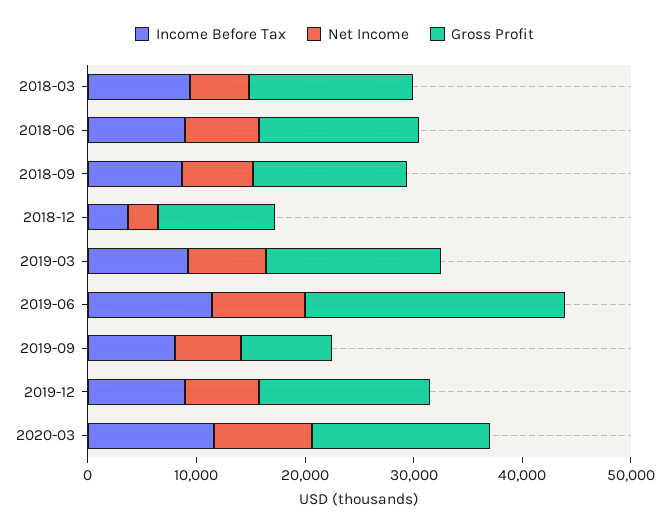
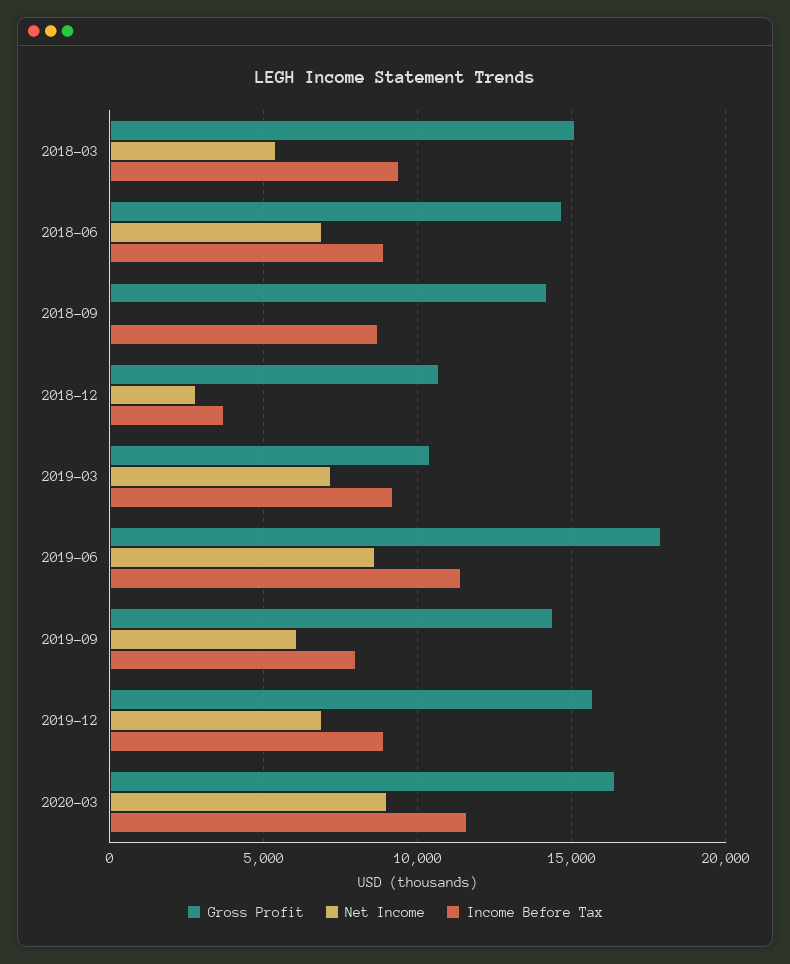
  {
    "Income Before Tax": {
      "2018-03": 9500,
      "2018-06": 9000,
      "2018-09": 8500,
      "2018-12": 3500,
      "2019-03": 9000,
      "2019-06": 11500,
      "2019-09": 8000,
      "2019-12": 9000,
      "2020-03": 11500
    },
    "Net Income": {
      "2018-03": 5500,
      "2018-06": 7000,
-     "2018-09": 6000,
+     "2018-09": 0,
      "2018-12": 3000,
      "2019-03": 7000,
      "2019-06": 8500,
      "2019-09": 6000,
      "2019-12": 7000,
      "2020-03": 9000
    },
    "Gross Profit": {
      "2018-03": 15000,
      "2018-06": 14500,
      "2018-09": 14000,
      "2018-12": 10500,
-     "2019-03": 16000,
+     "2019-03": 10500,
-     "2019-06": 24000,
+     "2019-06": 18000,
-     "2019-09": 8000,
+     "2019-09": 14500,
      "2019-12": 15500,
      "2020-03": 16500
    }
  }

